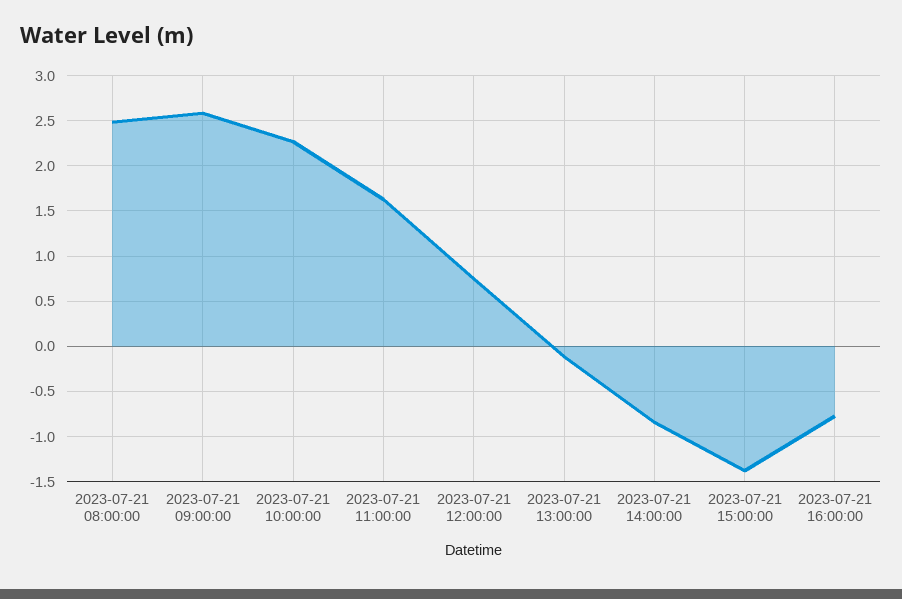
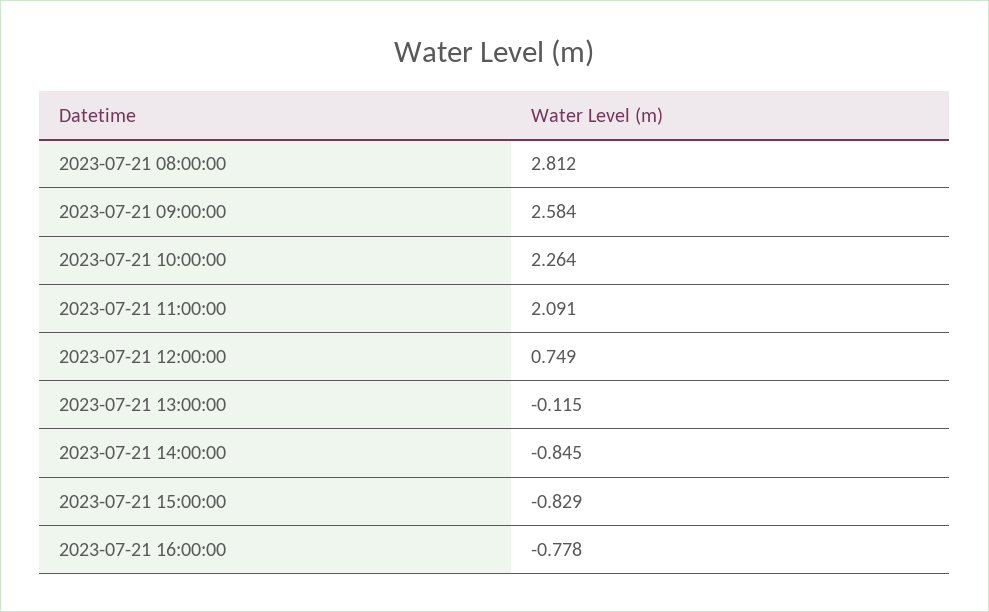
  {
-   "2023-07-21 08:00:00": 2.5,
+   "2023-07-21 08:00:00": 2.812,
    "2023-07-21 09:00:00": 2.584,
    "2023-07-21 10:00:00": 2.264,
-   "2023-07-21 11:00:00": 1.6,
+   "2023-07-21 11:00:00": 2.091,
    "2023-07-21 12:00:00": 0.749,
    "2023-07-21 13:00:00": -0.115,
    "2023-07-21 14:00:00": -0.845,
-   "2023-07-21 15:00:00": -1.4,
+   "2023-07-21 15:00:00": -0.829,
    "2023-07-21 16:00:00": -0.778
  }

